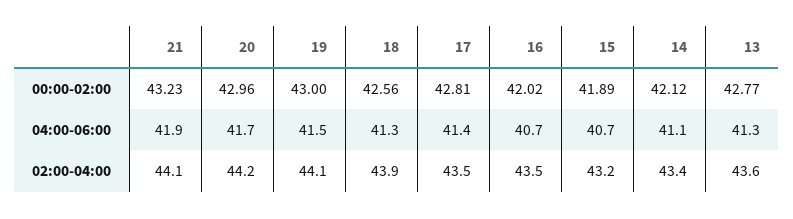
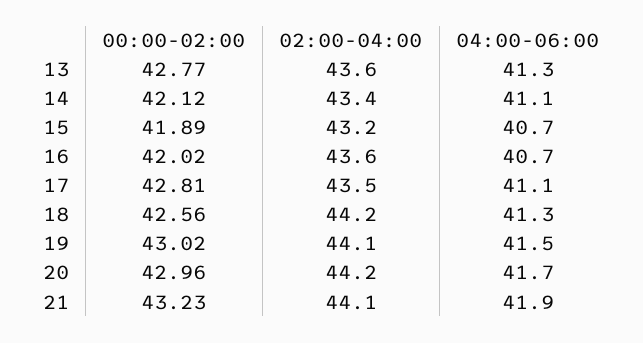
  {
    "21": {
      "00:00-02:00": 43.23,
      "04:00-06:00": 41.9,
      "02:00-04:00": 44.1
    },
    "20": {
      "00:00-02:00": 42.96,
      "04:00-06:00": 41.7,
      "02:00-04:00": 44.2
    },
    "19": {
-     "00:00-02:00": 43,
+     "00:00-02:00": 43.02,
      "04:00-06:00": 41.5,
      "02:00-04:00": 44.1
    },
    "18": {
      "00:00-02:00": 42.56,
      "04:00-06:00": 41.3,
-     "02:00-04:00": 43.9
+     "02:00-04:00": 44.2
    },
    "17": {
      "00:00-02:00": 42.81,
-     "04:00-06:00": 41.4,
+     "04:00-06:00": 41.1,
      "02:00-04:00": 43.5
    },
    "16": {
      "00:00-02:00": 42.02,
      "04:00-06:00": 40.7,
-     "02:00-04:00": 43.5
+     "02:00-04:00": 43.6
    },
    "15": {
      "00:00-02:00": 41.89,
      "04:00-06:00": 40.7,
      "02:00-04:00": 43.2
    },
    "14": {
      "00:00-02:00": 42.12,
      "04:00-06:00": 41.1,
      "02:00-04:00": 43.4
    },
    "13": {
      "00:00-02:00": 42.77,
      "04:00-06:00": 41.3,
      "02:00-04:00": 43.6
    }
  }

